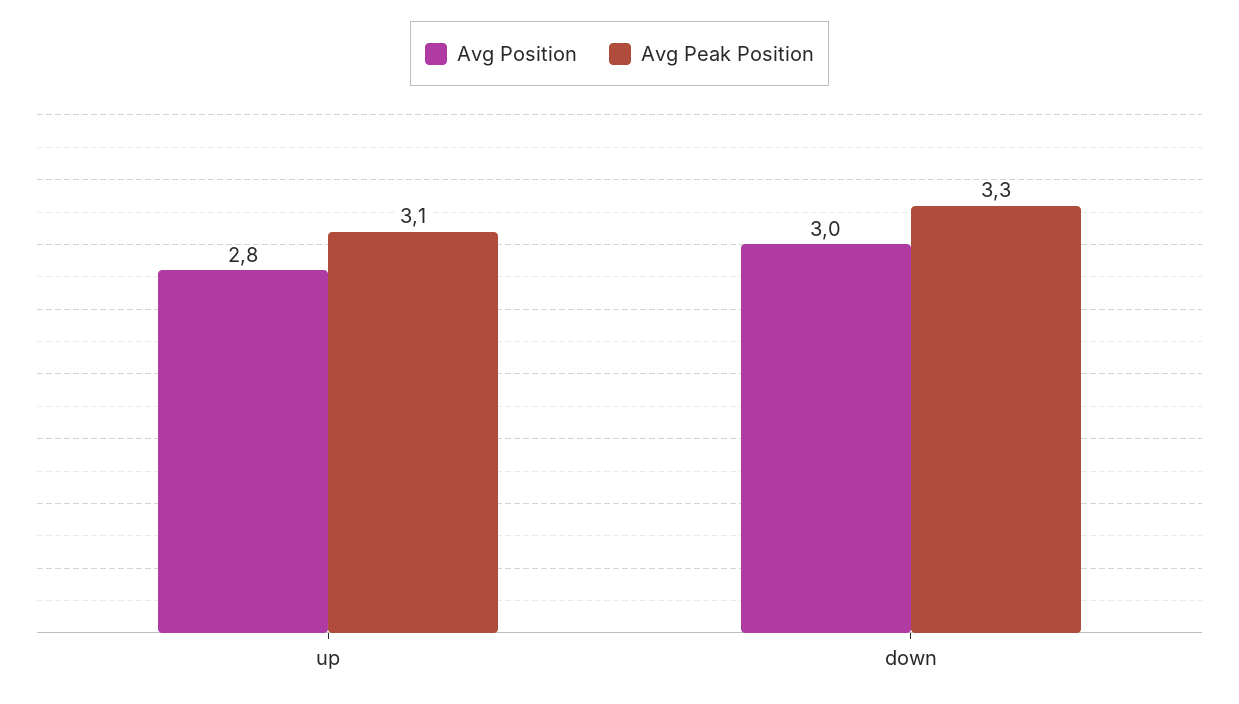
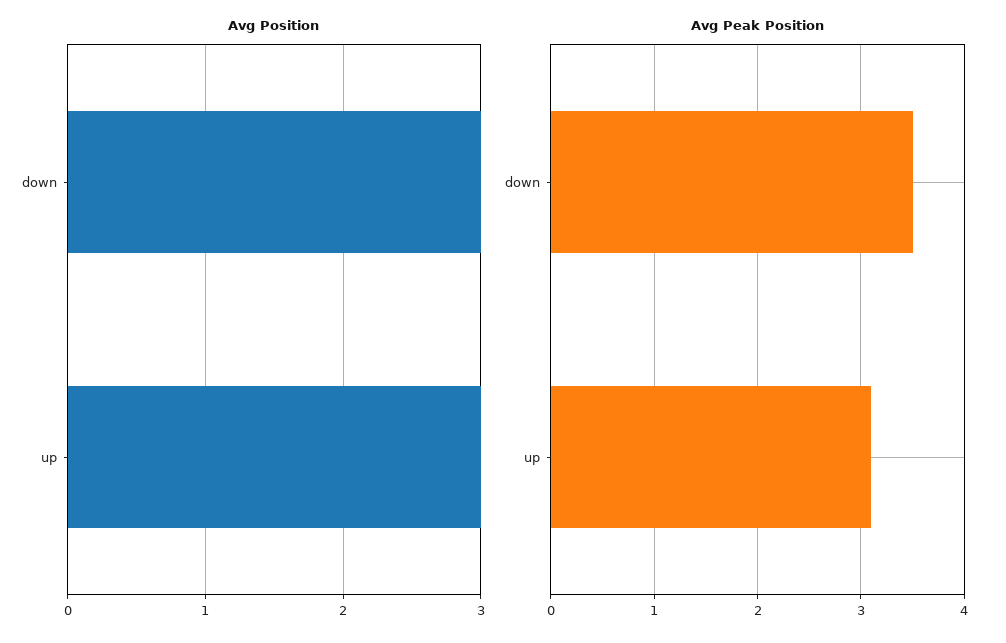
  {
    "Avg Position": {
-     "up": 2.8,
+     "up": 3,
      "down": 3
    },
    "Avg Peak Position": {
      "up": 3.1,
-     "down": 3.3
+     "down": 3.5
    }
  }

